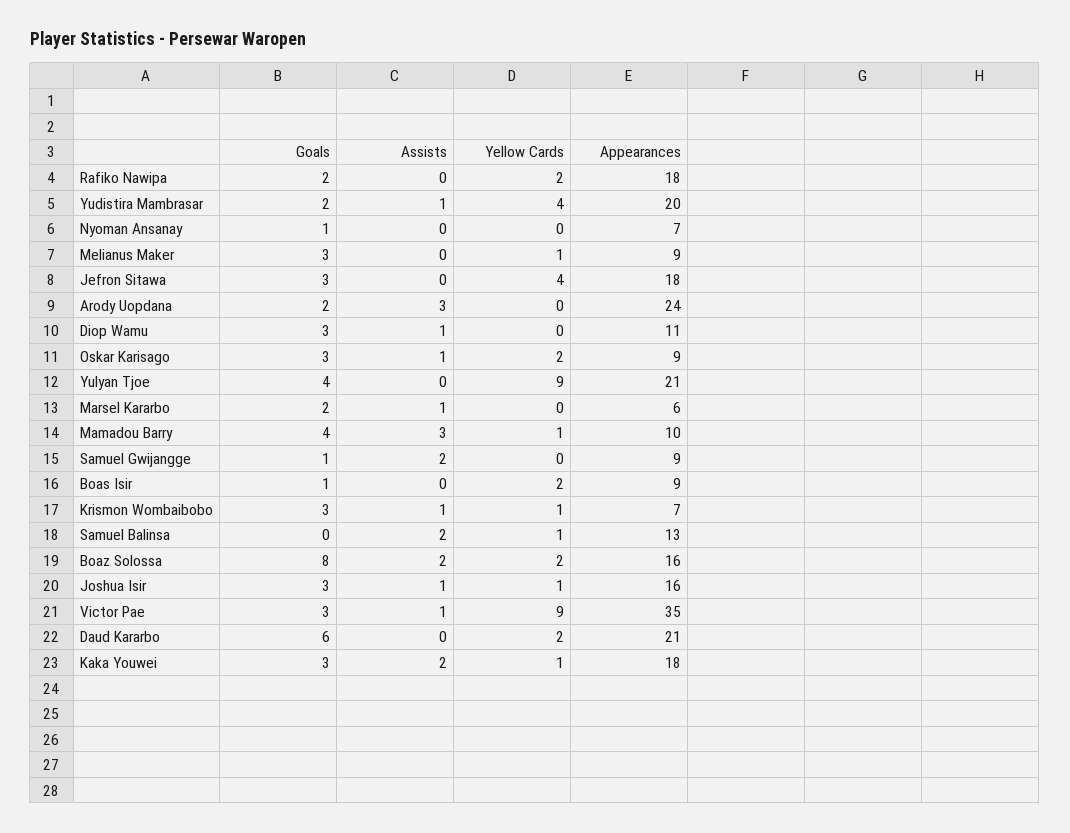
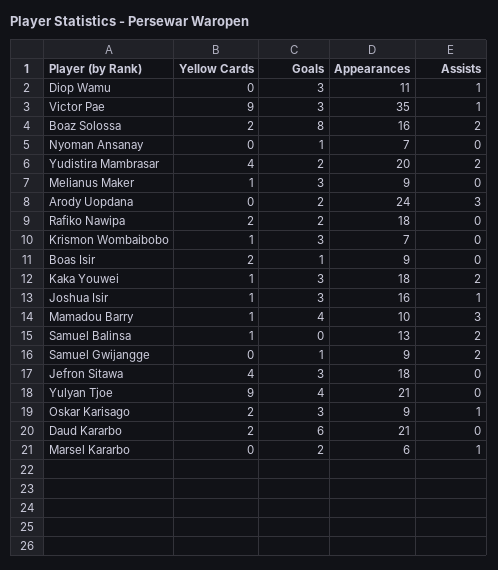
  {
    "Goals": {
      "Rafiko Nawipa": 2,
      "Yudistira Mambrasar": 2,
      "Nyoman Ansanay": 1,
      "Melianus Maker": 3,
      "Jefron Sitawa": 3,
      "Arody Uopdana": 2,
      "Diop Wamu": 3,
      "Oskar Karisago": 3,
      "Yulyan Tjoe": 4,
      "Marsel Kararbo": 2,
      "Mamadou Barry": 4,
      "Samuel Gwijangge": 1,
      "Boas Isir": 1,
      "Krismon Wombaibobo": 3,
      "Samuel Balinsa": 0,
      "Boaz Solossa": 8,
      "Joshua Isir": 3,
      "Victor Pae": 3,
      "Daud Kararbo": 6,
      "Kaka Youwei": 3
    },
    "Assists": {
      "Rafiko Nawipa": 0,
-     "Yudistira Mambrasar": 1,
+     "Yudistira Mambrasar": 2,
      "Nyoman Ansanay": 0,
      "Melianus Maker": 0,
      "Jefron Sitawa": 0,
      "Arody Uopdana": 3,
      "Diop Wamu": 1,
      "Oskar Karisago": 1,
      "Yulyan Tjoe": 0,
      "Marsel Kararbo": 1,
      "Mamadou Barry": 3,
      "Samuel Gwijangge": 2,
      "Boas Isir": 0,
-     "Krismon Wombaibobo": 1,
+     "Krismon Wombaibobo": 0,
      "Samuel Balinsa": 2,
      "Boaz Solossa": 2,
      "Joshua Isir": 1,
      "Victor Pae": 1,
      "Daud Kararbo": 0,
      "Kaka Youwei": 2
    },
    "Yellow Cards": {
      "Rafiko Nawipa": 2,
      "Yudistira Mambrasar": 4,
      "Nyoman Ansanay": 0,
      "Melianus Maker": 1,
      "Jefron Sitawa": 4,
      "Arody Uopdana": 0,
      "Diop Wamu": 0,
      "Oskar Karisago": 2,
      "Yulyan Tjoe": 9,
      "Marsel Kararbo": 0,
      "Mamadou Barry": 1,
      "Samuel Gwijangge": 0,
      "Boas Isir": 2,
      "Krismon Wombaibobo": 1,
      "Samuel Balinsa": 1,
      "Boaz Solossa": 2,
      "Joshua Isir": 1,
      "Victor Pae": 9,
      "Daud Kararbo": 2,
      "Kaka Youwei": 1
    },
    "Appearances": {
      "Rafiko Nawipa": 18,
      "Yudistira Mambrasar": 20,
      "Nyoman Ansanay": 7,
      "Melianus Maker": 9,
      "Jefron Sitawa": 18,
      "Arody Uopdana": 24,
      "Diop Wamu": 11,
      "Oskar Karisago": 9,
      "Yulyan Tjoe": 21,
      "Marsel Kararbo": 6,
      "Mamadou Barry": 10,
      "Samuel Gwijangge": 9,
      "Boas Isir": 9,
      "Krismon Wombaibobo": 7,
      "Samuel Balinsa": 13,
      "Boaz Solossa": 16,
      "Joshua Isir": 16,
      "Victor Pae": 35,
      "Daud Kararbo": 21,
      "Kaka Youwei": 18
    }
  }

